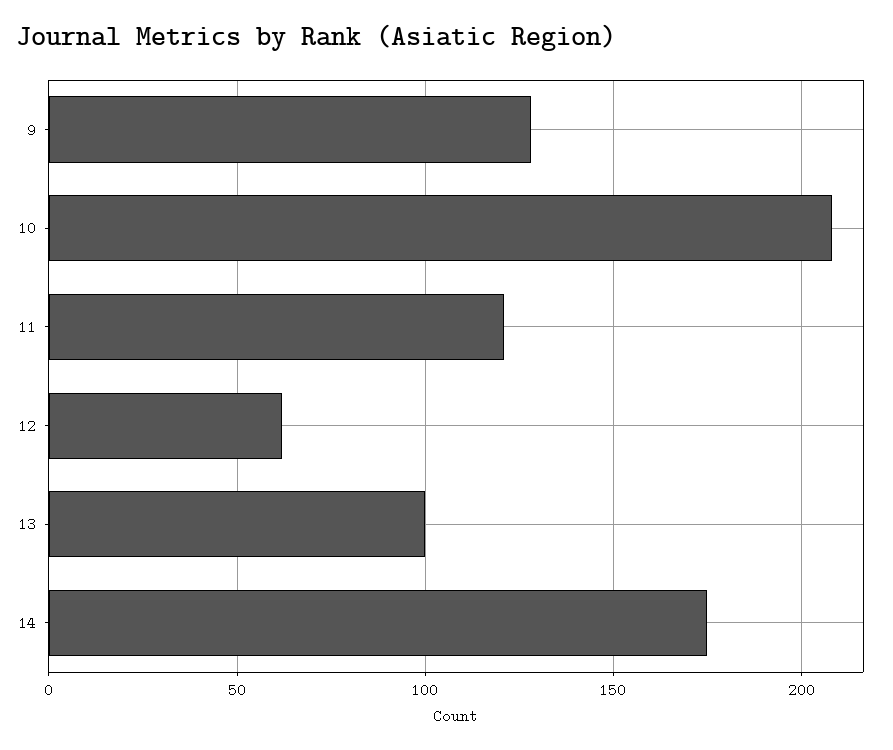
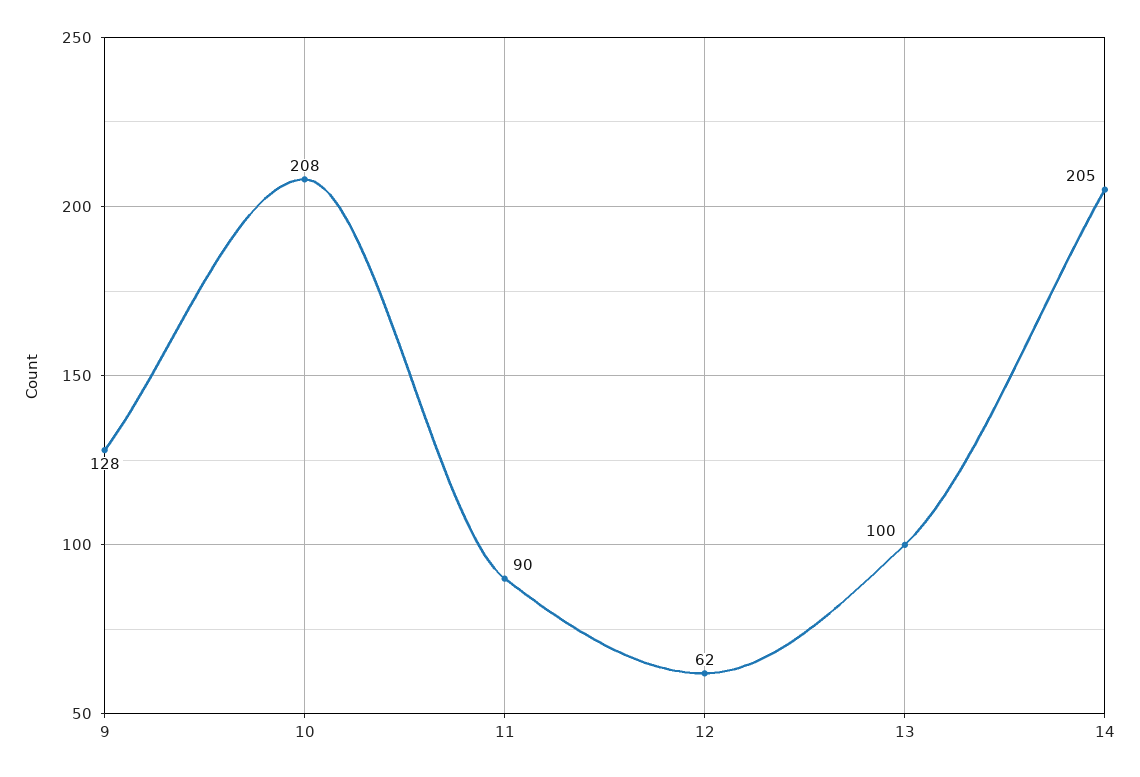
  {
    "9": 128,
    "10": 208,
-   "11": 120,
+   "11": 90,
    "12": 62,
    "13": 100,
-   "14": 175
+   "14": 205
  }

